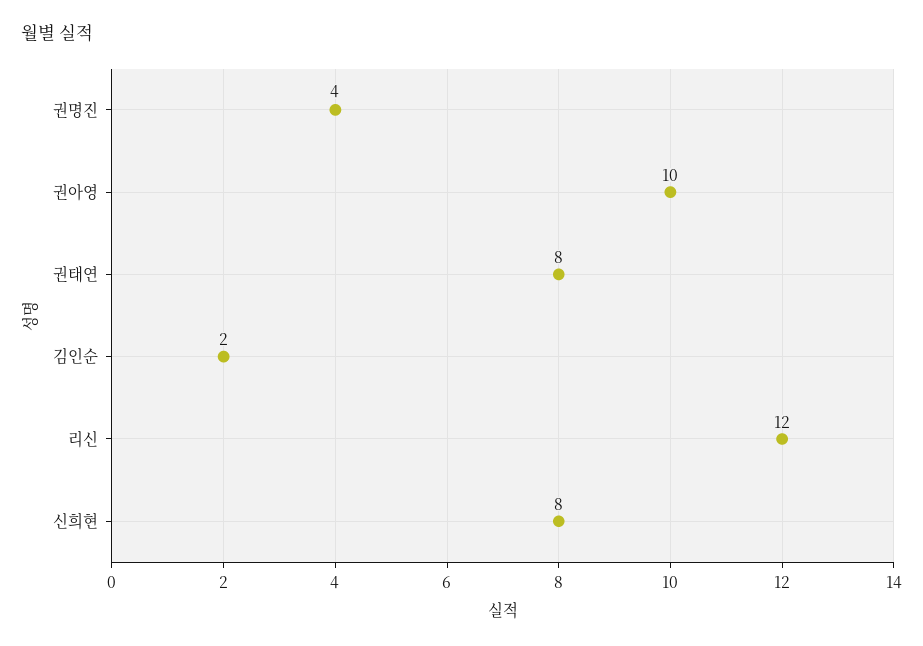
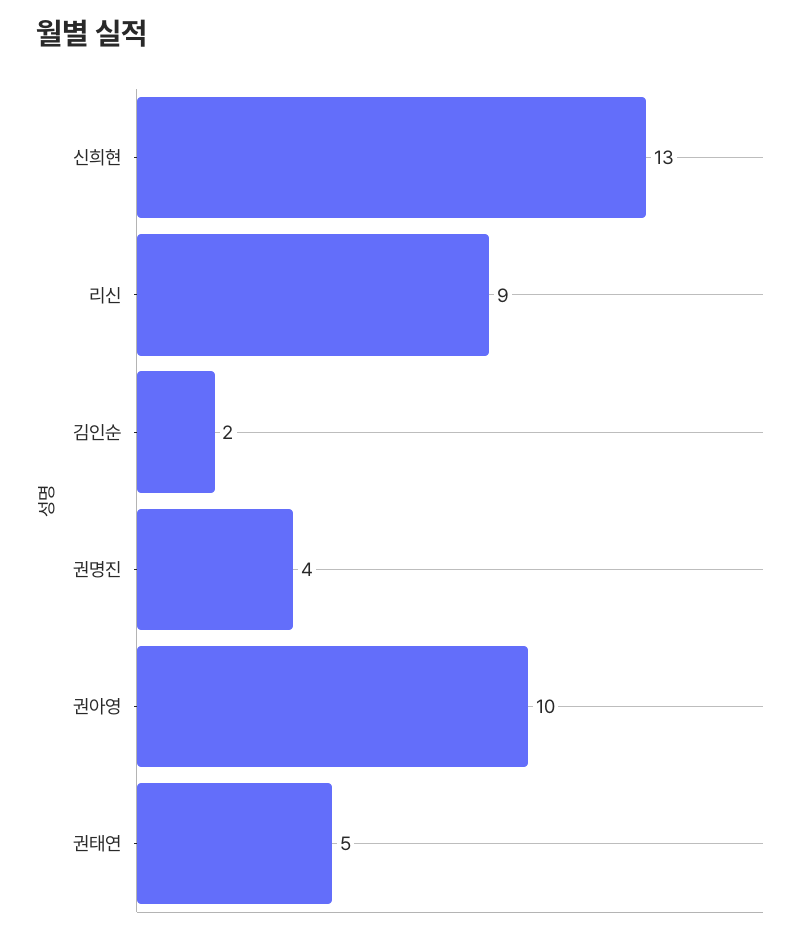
  {
    "권명진": 4,
    "권아영": 10,
-   "권태연": 8,
+   "권태연": 5,
    "김인순": 2,
-   "리신": 12,
+   "리신": 9,
-   "신희현": 8
+   "신희현": 13
  }

